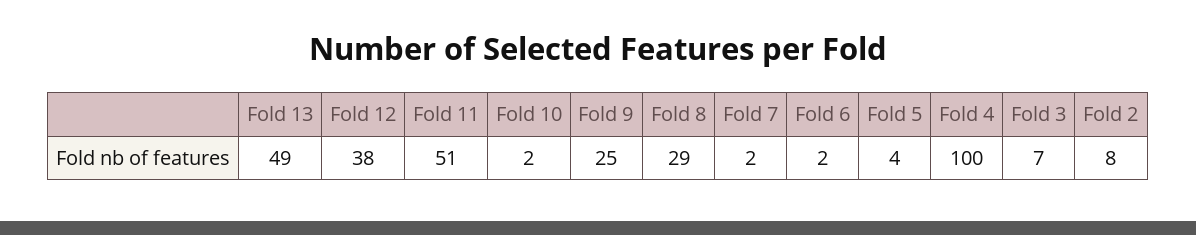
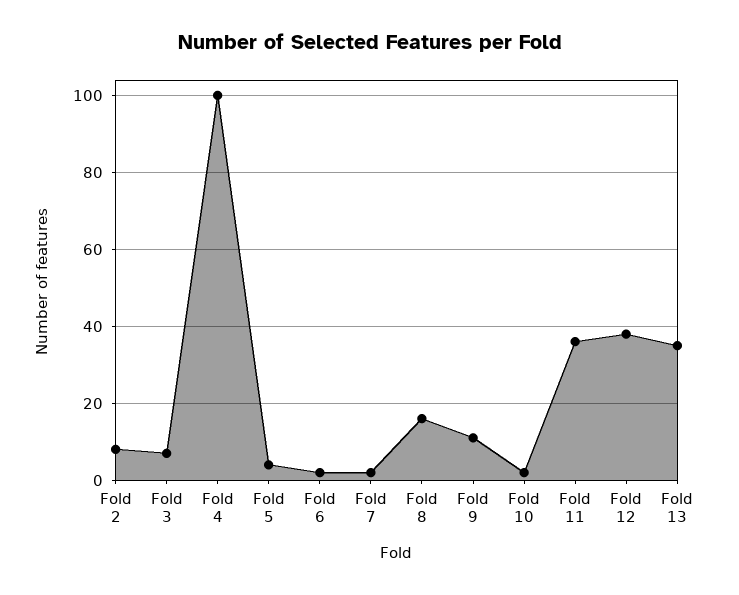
  {
-   "Fold 13": 49,
+   "Fold 13": 35,
    "Fold 12": 38,
-   "Fold 11": 51,
+   "Fold 11": 35,
    "Fold 10": 2,
-   "Fold 9": 25,
+   "Fold 9": 10,
-   "Fold 8": 29,
+   "Fold 8": 15,
    "Fold 7": 2,
    "Fold 6": 2,
    "Fold 5": 4,
    "Fold 4": 100,
    "Fold 3": 7,
    "Fold 2": 8
  }

